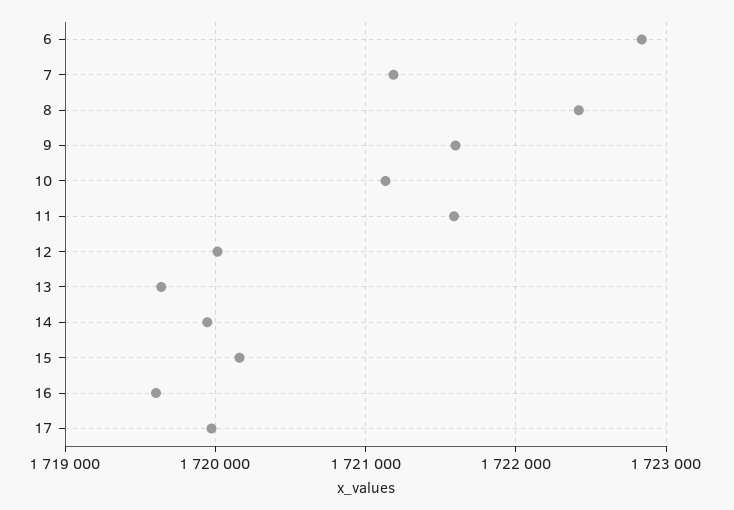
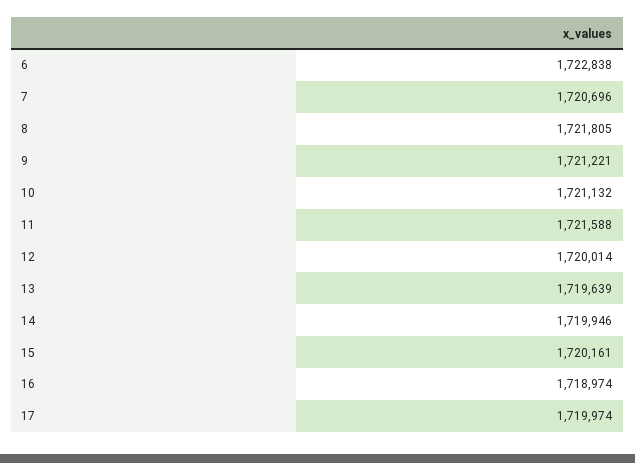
  {
    "6": 1722838,
-   "7": 1721200,
+   "7": 1720696,
-   "8": 1722400,
+   "8": 1721805,
-   "9": 1721600,
+   "9": 1721221,
    "10": 1721132,
    "11": 1721588,
    "12": 1720014,
    "13": 1719639,
    "14": 1719946,
    "15": 1720161,
-   "16": 1719600,
+   "16": 1718974,
    "17": 1719974
  }

